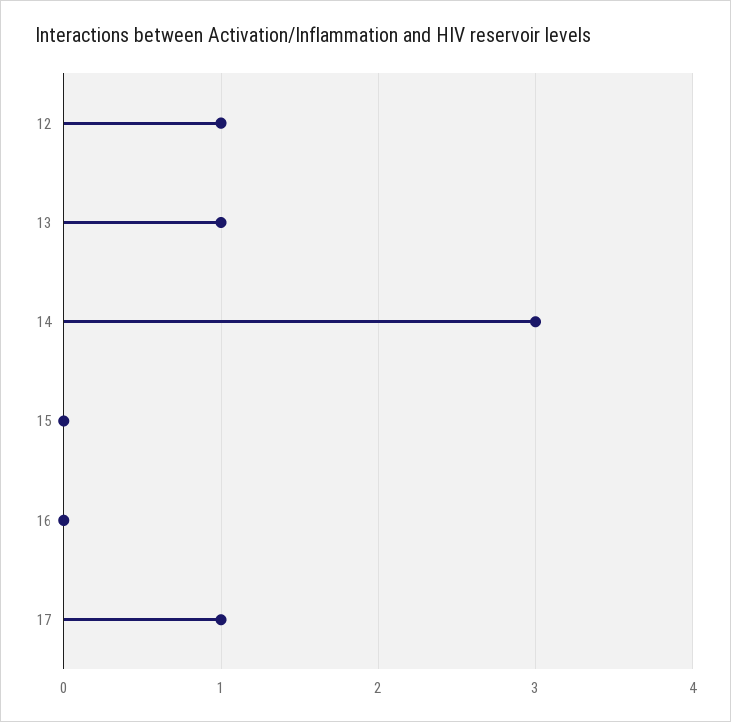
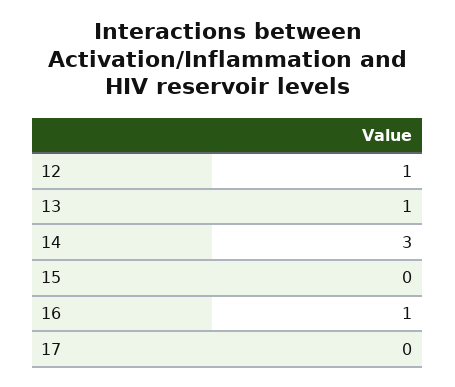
  {
    "12": 1,
    "13": 1,
    "14": 3,
    "15": 0,
-   "16": 0,
+   "16": 1,
-   "17": 1
+   "17": 0
  }

